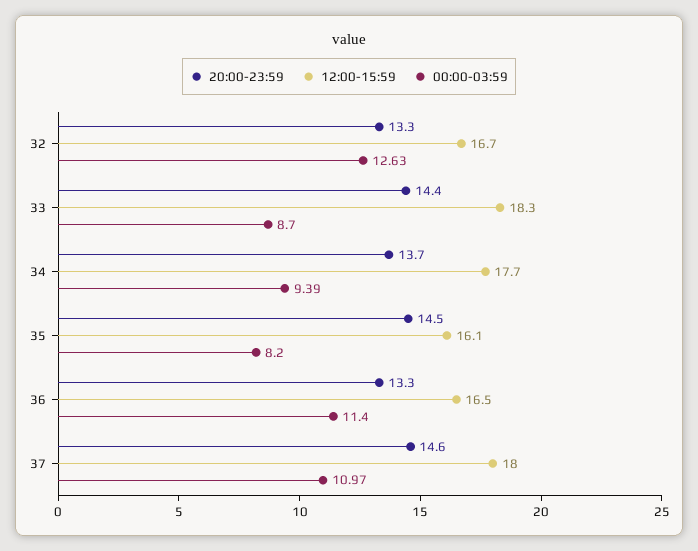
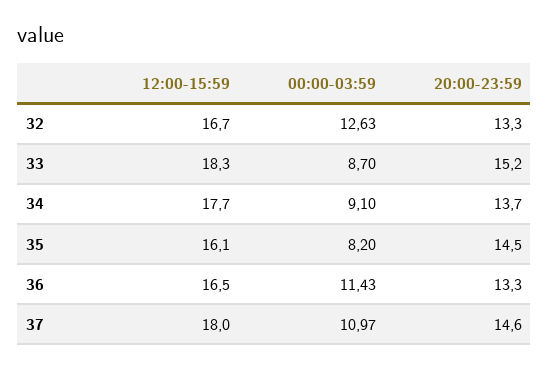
  {
    "20:00-23:59": {
      "32": 13.3,
-     "33": 14.4,
+     "33": 15.2,
      "34": 13.7,
      "35": 14.5,
      "36": 13.3,
      "37": 14.6
    },
    "12:00-15:59": {
      "32": 16.7,
      "33": 18.3,
      "34": 17.7,
      "35": 16.1,
      "36": 16.5,
      "37": 18
    },
    "00:00-03:59": {
      "32": 12.63,
      "33": 8.7,
-     "34": 9.39,
+     "34": 9.1,
      "35": 8.2,
-     "36": 11.4,
+     "36": 11.43,
      "37": 10.97
    }
  }

